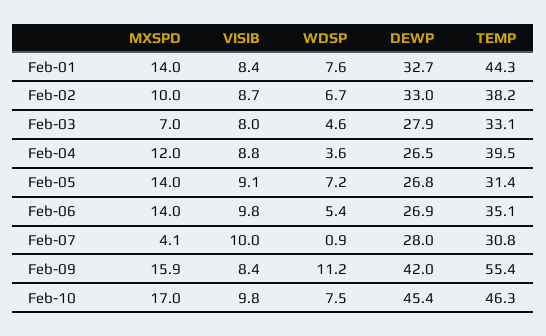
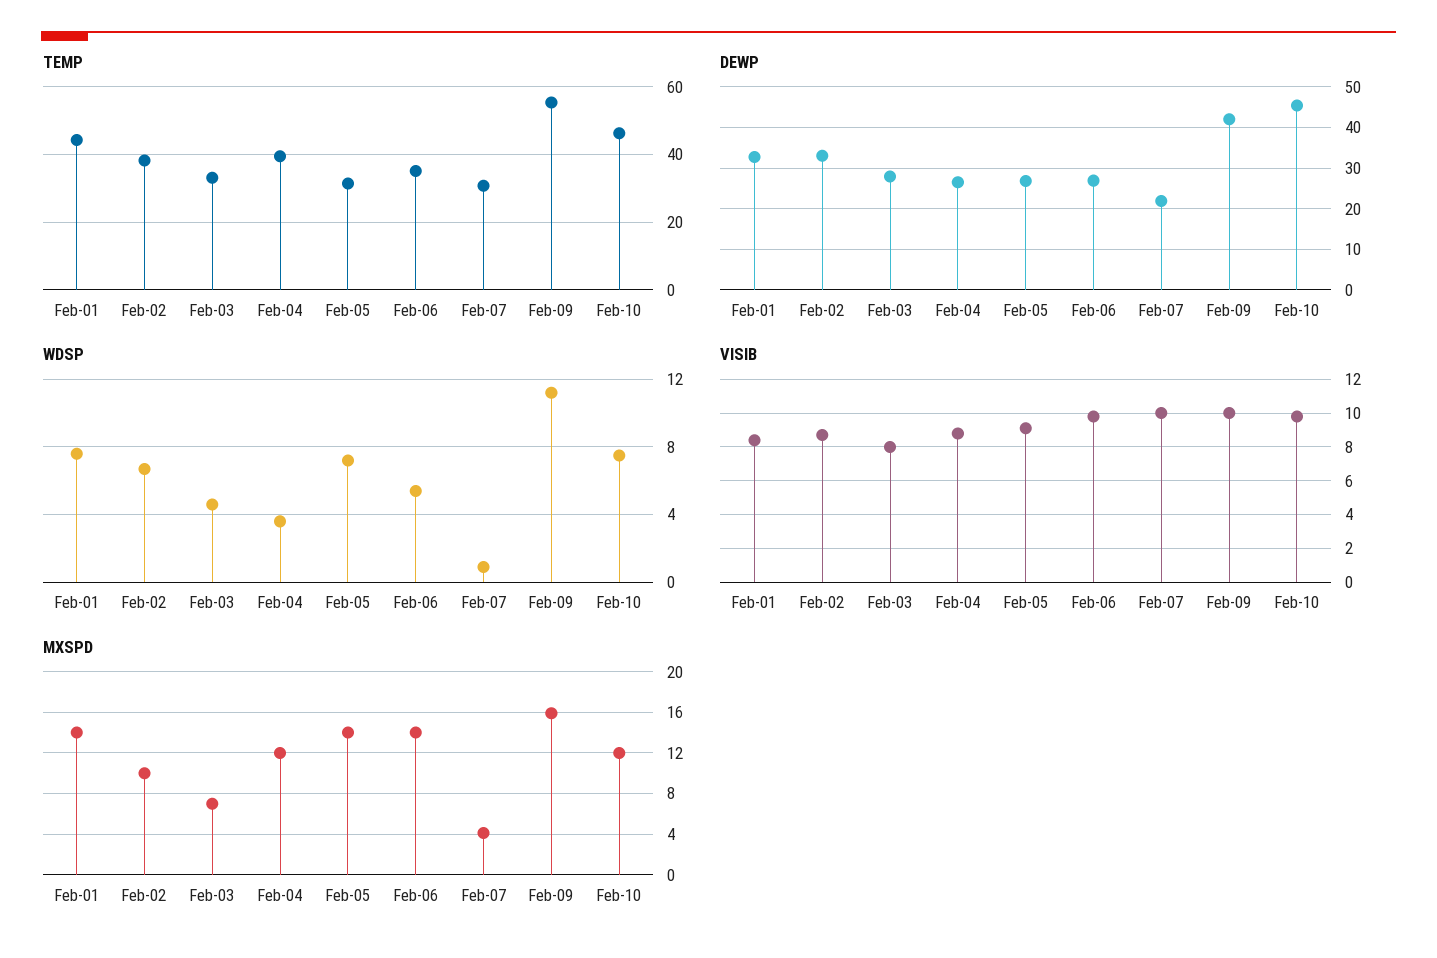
  {
    "MXSPD": {
      "Feb-01": 14,
      "Feb-02": 10,
      "Feb-03": 7,
      "Feb-04": 12,
      "Feb-05": 14,
      "Feb-06": 14,
      "Feb-07": 4.1,
      "Feb-09": 15.9,
-     "Feb-10": 17
+     "Feb-10": 12
    },
    "VISIB": {
      "Feb-01": 8.4,
      "Feb-02": 8.7,
      "Feb-03": 8,
      "Feb-04": 8.8,
      "Feb-05": 9.1,
      "Feb-06": 9.8,
      "Feb-07": 10,
-     "Feb-09": 8.4,
+     "Feb-09": 10,
      "Feb-10": 9.8
    },
    "WDSP": {
      "Feb-01": 7.6,
      "Feb-02": 6.7,
      "Feb-03": 4.6,
      "Feb-04": 3.6,
      "Feb-05": 7.2,
      "Feb-06": 5.4,
      "Feb-07": 0.9,
      "Feb-09": 11.2,
      "Feb-10": 7.5
    },
    "DEWP": {
      "Feb-01": 32.7,
      "Feb-02": 33,
      "Feb-03": 27.9,
      "Feb-04": 26.5,
      "Feb-05": 26.8,
      "Feb-06": 26.9,
-     "Feb-07": 28,
+     "Feb-07": 22,
      "Feb-09": 42,
      "Feb-10": 45.4
    },
    "TEMP": {
      "Feb-01": 44.3,
      "Feb-02": 38.2,
      "Feb-03": 33.1,
      "Feb-04": 39.5,
      "Feb-05": 31.4,
      "Feb-06": 35.1,
      "Feb-07": 30.8,
      "Feb-09": 55.4,
      "Feb-10": 46.3
    }
  }

